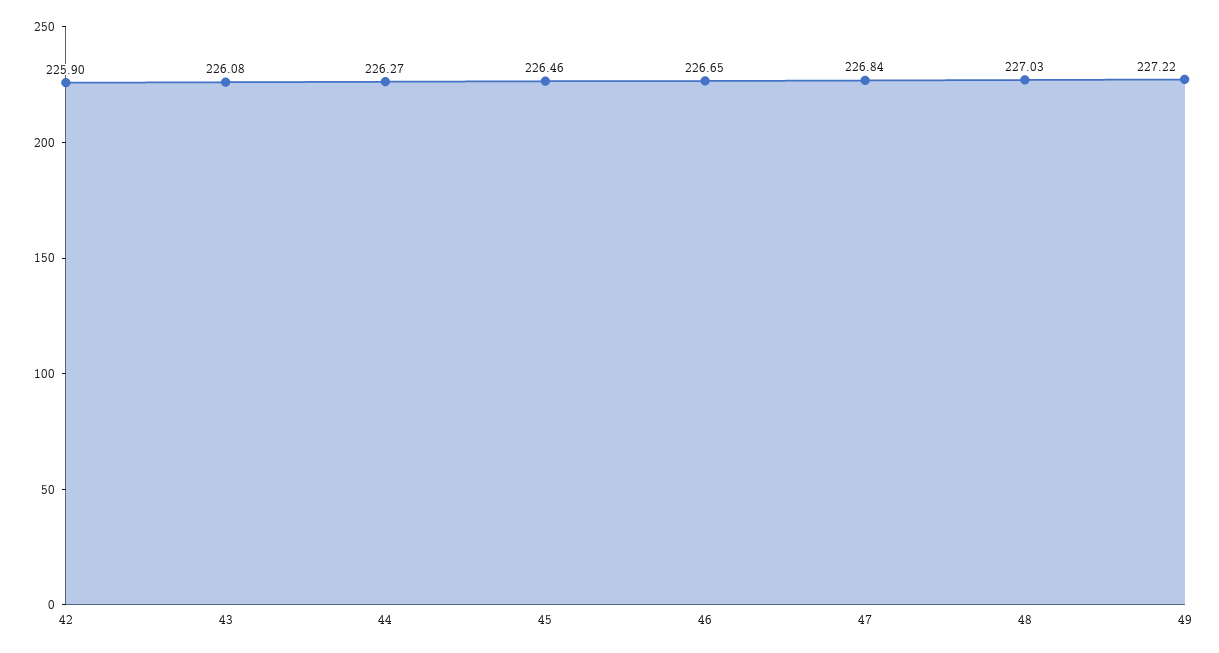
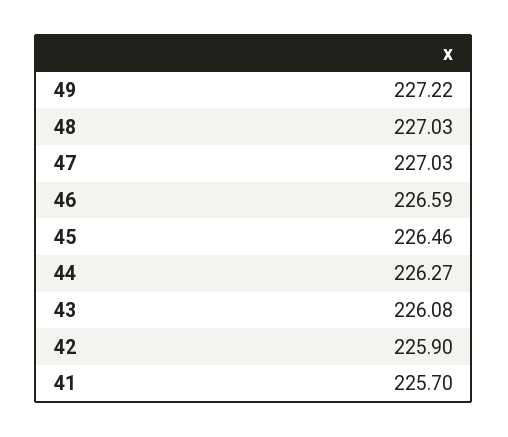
  {
    "42": 225.9,
    "43": 226.08,
    "44": 226.27,
    "45": 226.46,
-   "46": 226.65,
+   "46": 226.59,
-   "47": 226.84,
+   "47": 227.03,
    "48": 227.03,
-   "49": 227.22
+   "49": 227.22,
+   "41": 225.7
  }

